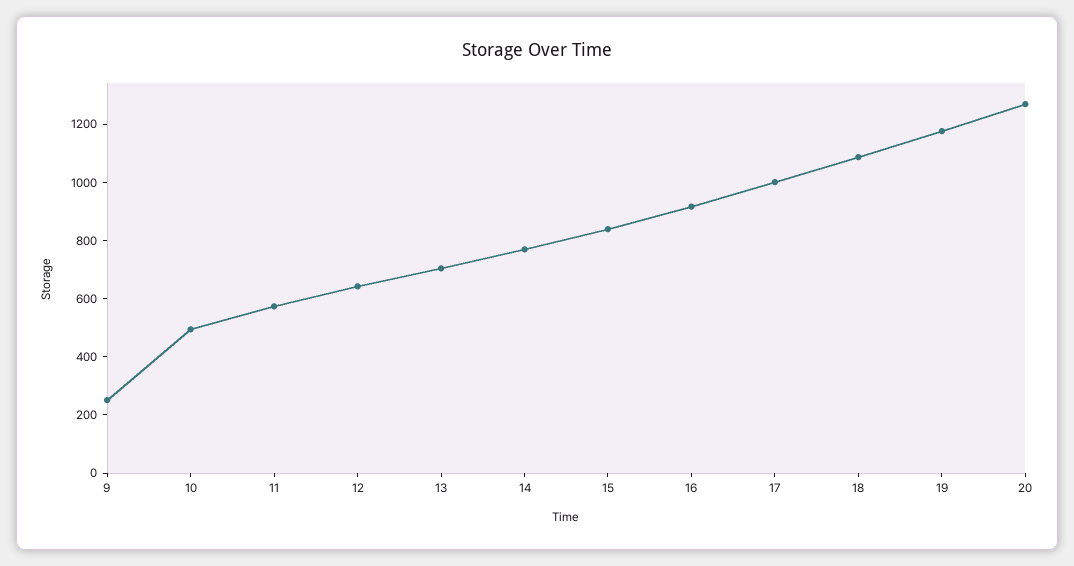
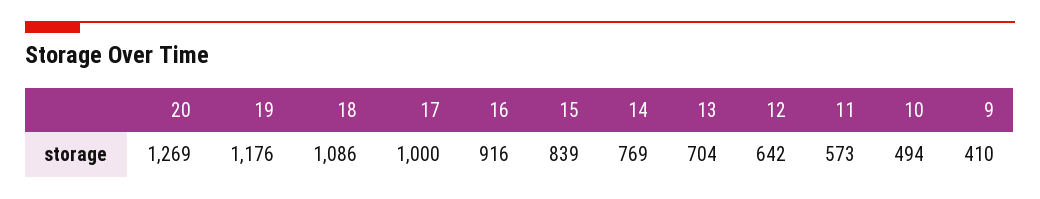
  {
-   "9": 250,
+   "9": 410,
    "10": 494,
    "11": 573,
    "12": 642,
    "13": 704,
    "14": 769,
    "15": 839,
    "16": 916,
    "17": 1000,
    "18": 1086,
    "19": 1176,
    "20": 1269
  }

